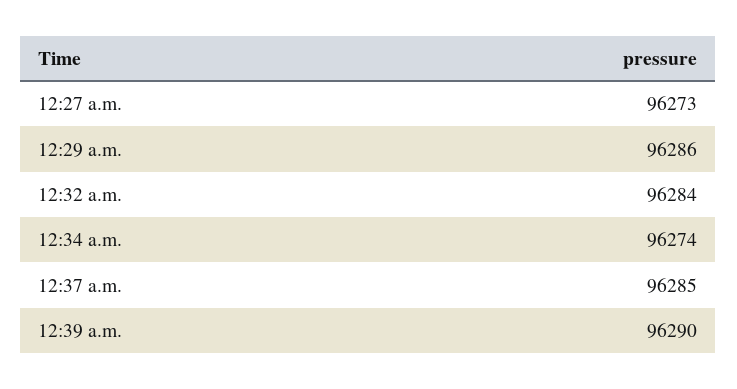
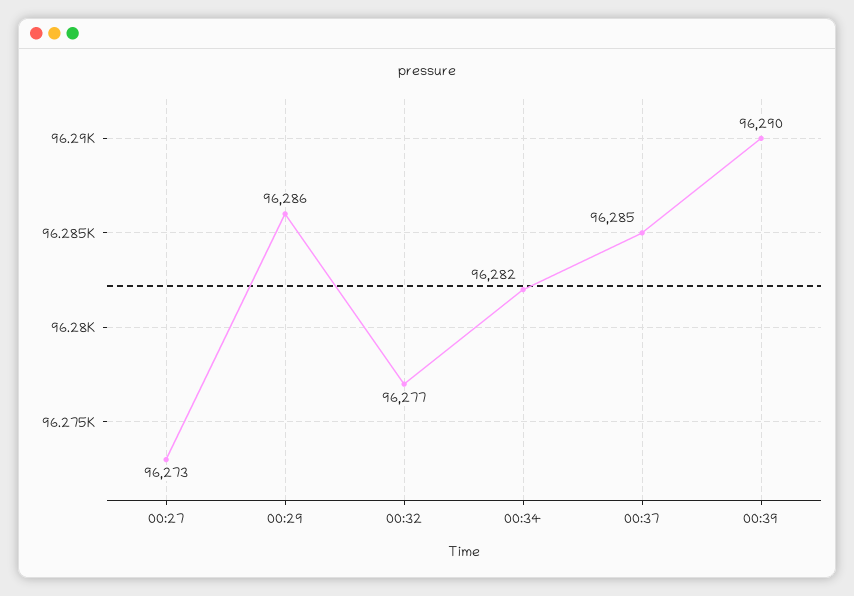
  {
    "12:27 a.m.": 96273,
    "12:29 a.m.": 96286,
-   "12:32 a.m.": 96284,
+   "12:32 a.m.": 96277,
-   "12:34 a.m.": 96274,
+   "12:34 a.m.": 96282,
    "12:37 a.m.": 96285,
    "12:39 a.m.": 96290
  }

